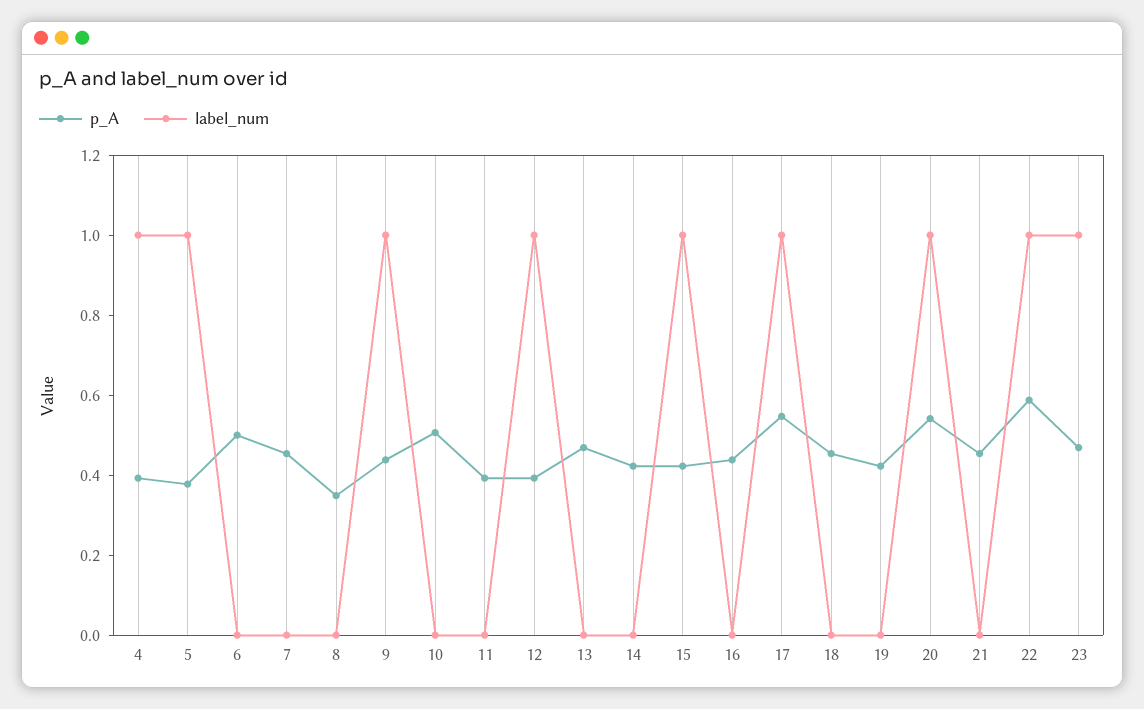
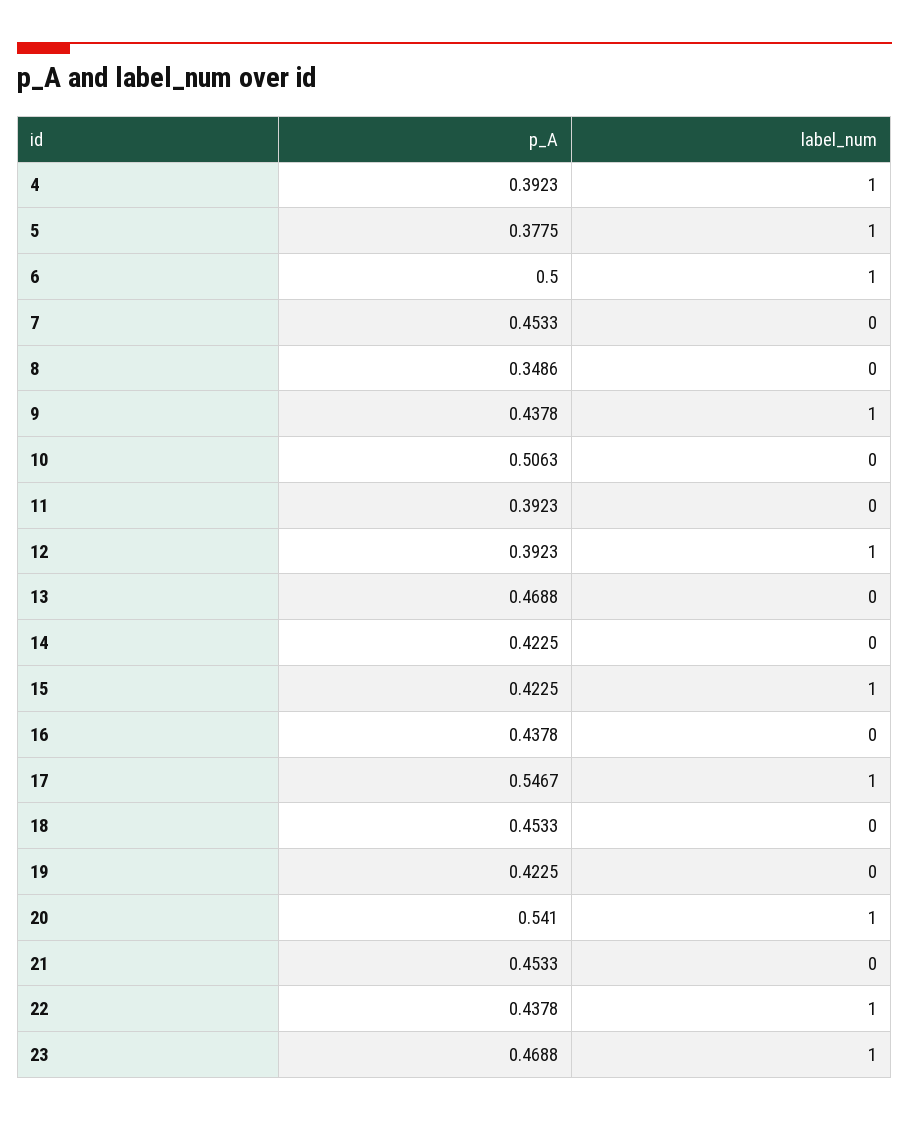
  {
    "p_A": {
      "4": 0.3923,
      "5": 0.3775,
      "6": 0.5,
      "7": 0.4533,
      "8": 0.3486,
      "9": 0.4378,
      "10": 0.5063,
      "11": 0.3923,
      "12": 0.3923,
      "13": 0.4688,
      "14": 0.4225,
      "15": 0.4225,
      "16": 0.4378,
      "17": 0.5467,
      "18": 0.4533,
      "19": 0.4225,
      "20": 0.541,
      "21": 0.4533,
-     "22": 0.6,
+     "22": 0.4378,
      "23": 0.4688
    },
    "label_num": {
      "4": 1,
      "5": 1,
-     "6": 0,
+     "6": 1,
      "7": 0,
      "8": 0,
      "9": 1,
      "10": 0,
      "11": 0,
      "12": 1,
      "13": 0,
      "14": 0,
      "15": 1,
      "16": 0,
      "17": 1,
      "18": 0,
      "19": 0,
      "20": 1,
      "21": 0,
      "22": 1,
      "23": 1
    }
  }

